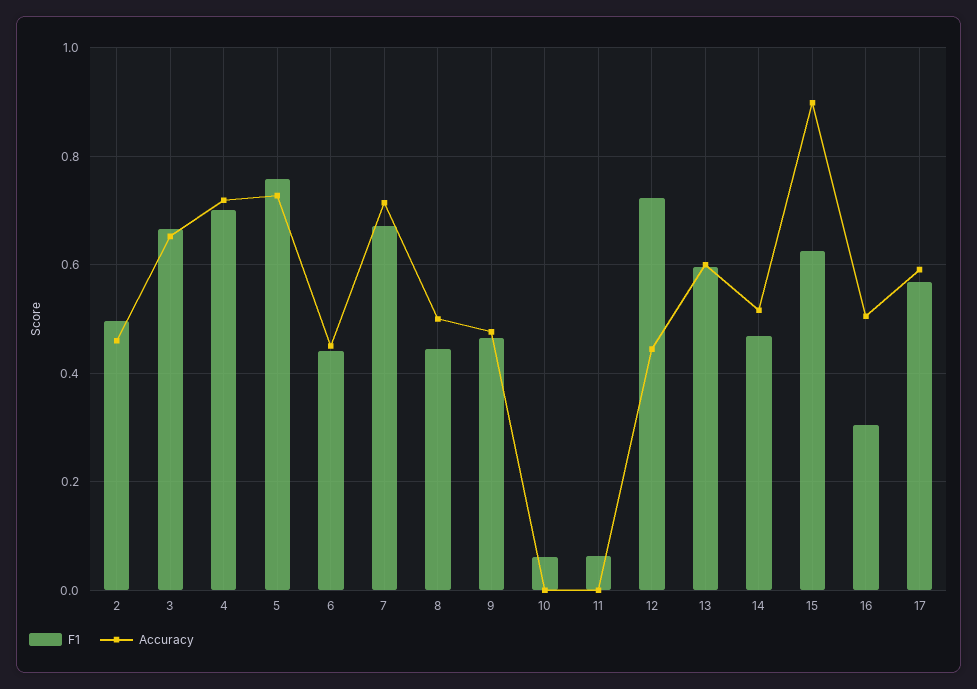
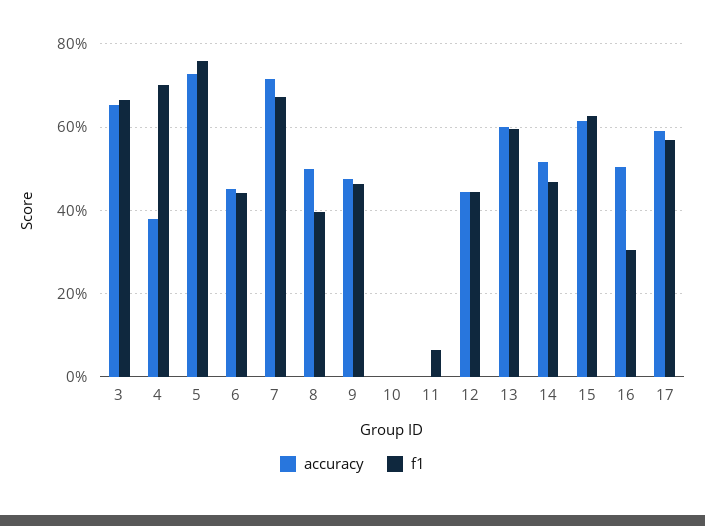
  {
    "F1": {
-     "2": 0.5,
      "3": 0.66,
      "4": 0.7,
      "5": 0.76,
      "6": 0.44,
      "7": 0.68,
-     "8": 0.44,
+     "8": 0.4,
      "9": 0.46,
-     "10": 0.06,
+     "10": 0,
      "11": 0.06,
-     "12": 0.72,
+     "12": 0.44,
      "13": 0.6,
      "14": 0.46,
      "15": 0.62,
      "16": 0.3,
      "17": 0.56
    },
    "Accuracy": {
-     "2": 0.46,
      "3": 0.66,
-     "4": 0.72,
+     "4": 0.38,
      "5": 0.72,
      "6": 0.46,
      "7": 0.72,
      "8": 0.5,
      "9": 0.48,
      "10": 0,
      "11": 0,
      "12": 0.44,
      "13": 0.6,
      "14": 0.52,
-     "15": 0.9,
+     "15": 0.62,
      "16": 0.5,
      "17": 0.6
    }
  }

